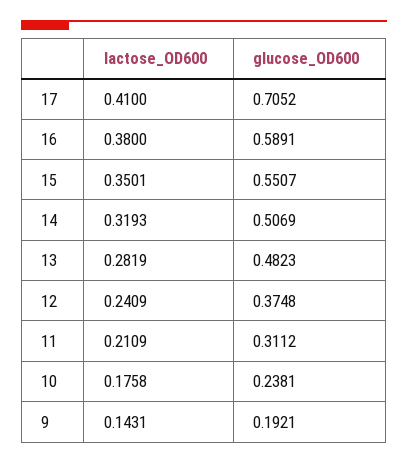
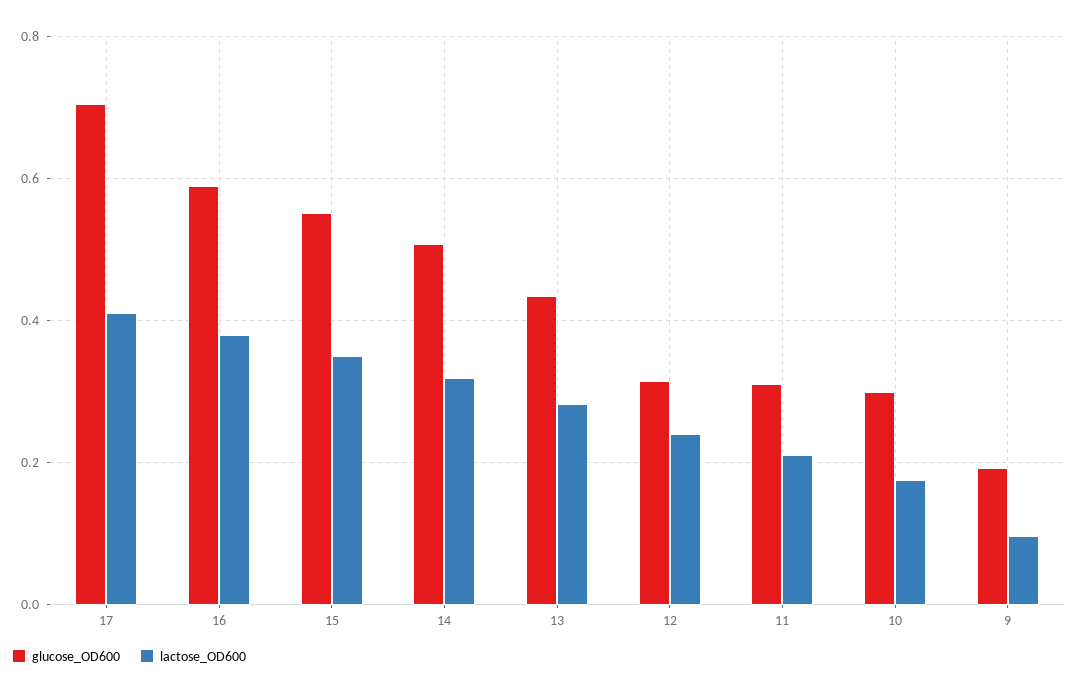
  {
    "lactose_OD600": {
      "17": 0.41,
      "16": 0.38,
      "15": 0.3501,
      "14": 0.3193,
      "13": 0.2819,
      "12": 0.2409,
      "11": 0.2109,
      "10": 0.1758,
-     "9": 0.1431
+     "9": 0.1
    },
    "glucose_OD600": {
      "17": 0.7052,
      "16": 0.5891,
      "15": 0.5507,
      "14": 0.5069,
-     "13": 0.4823,
+     "13": 0.44,
-     "12": 0.3748,
+     "12": 0.32,
      "11": 0.3112,
-     "10": 0.2381,
+     "10": 0.3,
      "9": 0.1921
    }
  }

